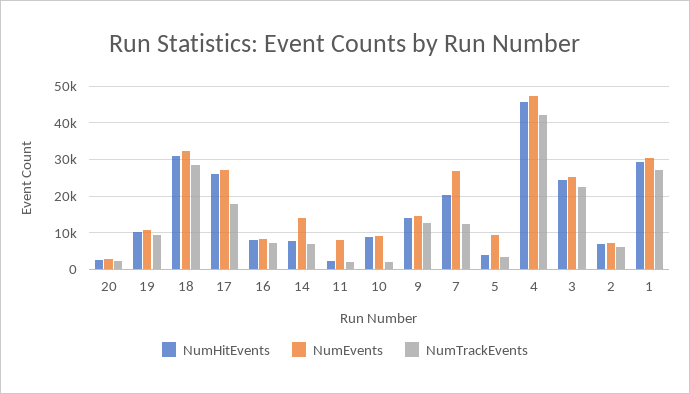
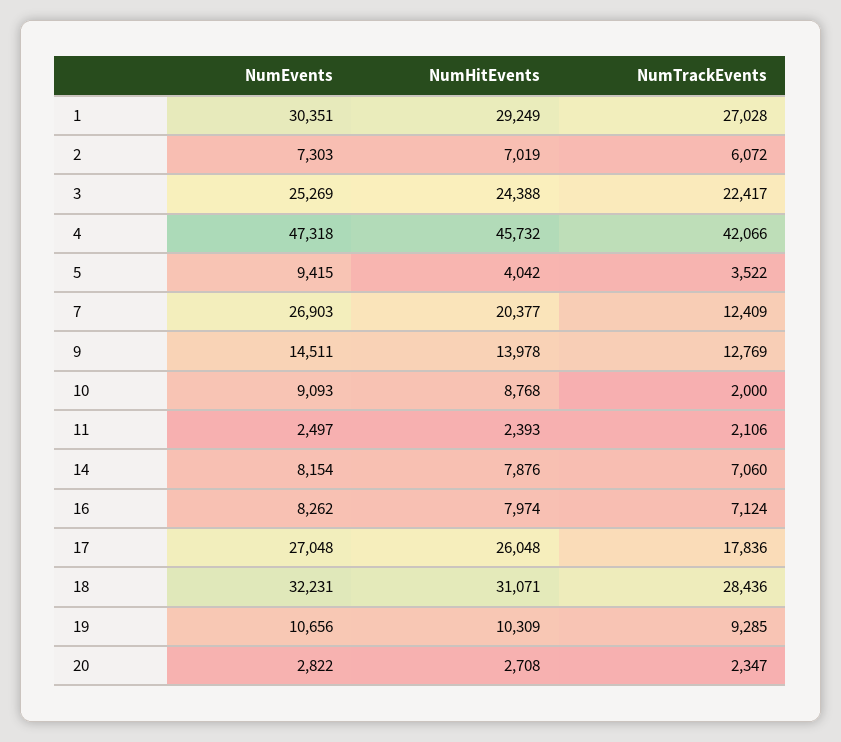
  {
    "NumHitEvents": {
      "20": 2708,
      "19": 10309,
      "18": 31071,
      "17": 26048,
      "16": 7974,
      "14": 7876,
      "11": 2393,
      "10": 8768,
      "9": 13978,
      "7": 20377,
      "5": 4042,
      "4": 45732,
      "3": 24388,
      "2": 7019,
      "1": 29249
    },
    "NumEvents": {
      "20": 2822,
      "19": 10656,
      "18": 32231,
      "17": 27048,
      "16": 8262,
-     "14": 14000,
+     "14": 8154,
-     "11": 8000,
+     "11": 2497,
      "10": 9093,
      "9": 14511,
      "7": 26903,
      "5": 9415,
      "4": 47318,
      "3": 25269,
      "2": 7303,
      "1": 30351
    },
    "NumTrackEvents": {
      "20": 2347,
      "19": 9285,
      "18": 28436,
      "17": 17836,
      "16": 7124,
      "14": 7060,
      "11": 2106,
      "10": 2000,
      "9": 12769,
      "7": 12409,
      "5": 3522,
      "4": 42066,
      "3": 22417,
      "2": 6072,
      "1": 27028
    }
  }

